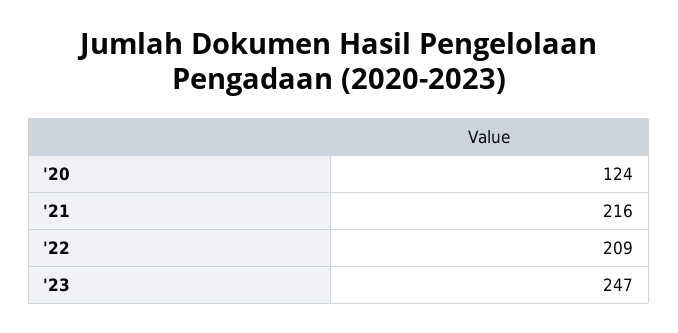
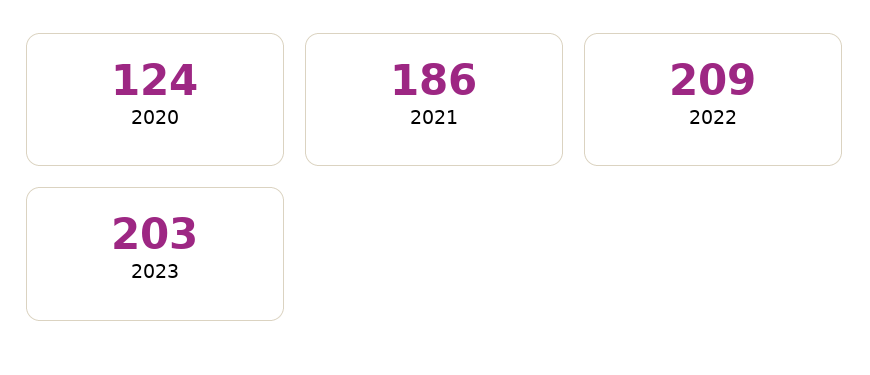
  {
    "'20": 124,
-   "'21": 216,
+   "'21": 186,
    "'22": 209,
-   "'23": 247
+   "'23": 203
  }

